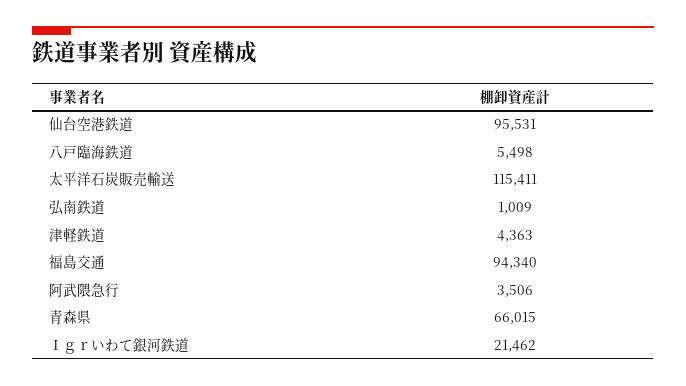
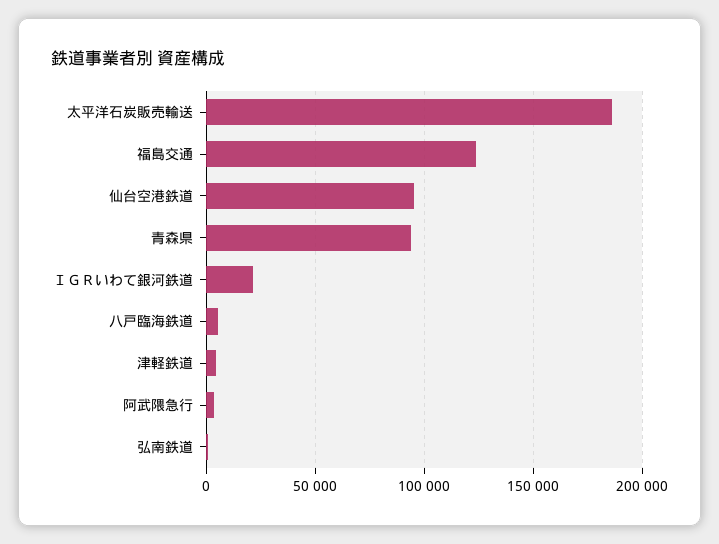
  {
    "仙台空港鉄道": 95531,
    "八戸臨海鉄道": 5498,
-   "太平洋石炭販売輸送": 115411,
+   "太平洋石炭販売輸送": 185000,
    "弘南鉄道": 1009,
    "津軽鉄道": 4363,
-   "福島交通": 94340,
+   "福島交通": 125000,
    "阿武隈急行": 3506,
-   "青森県": 66015,
+   "青森県": 95000,
    "Ｉｇｒいわて銀河鉄道": 21462
  }

